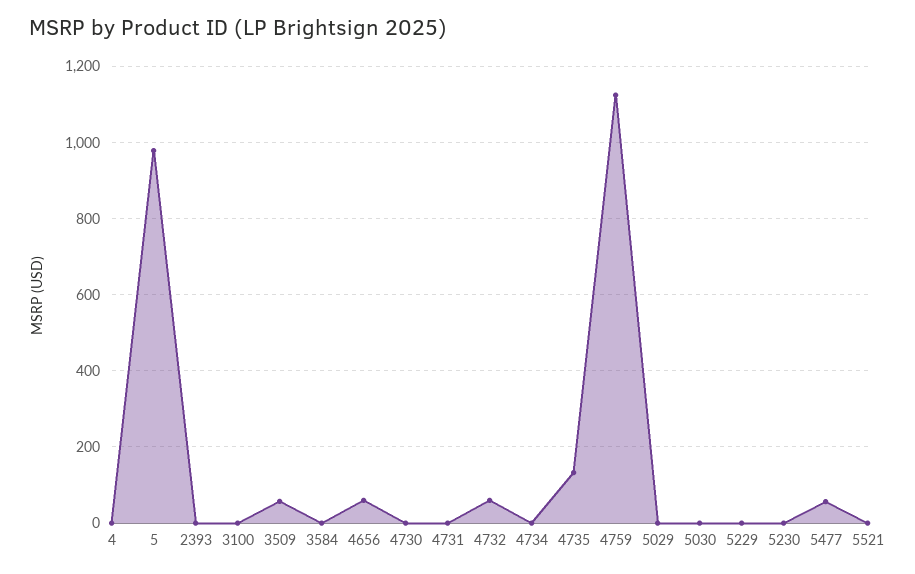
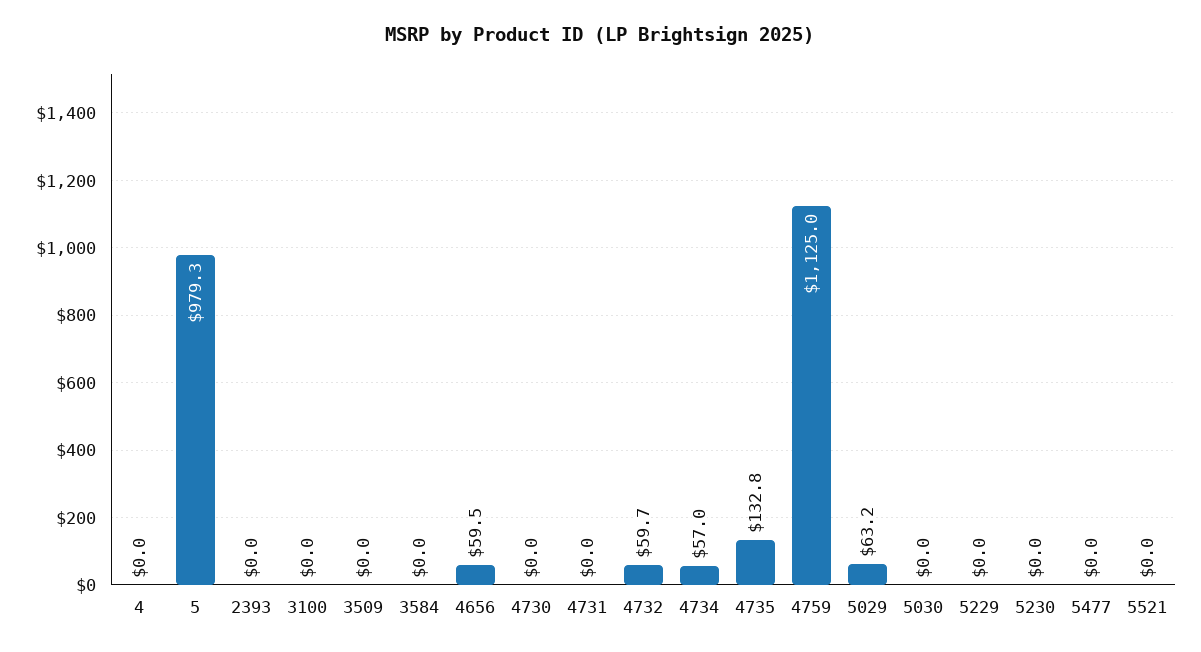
  {
    "4": 0,
    "5": 979.3,
    "2393": 0,
    "3100": 0,
-   "3509": 60,
+   "3509": 0,
    "3584": 0,
    "4656": 59.5,
    "4730": 0,
    "4731": 0,
    "4732": 59.7,
-   "4734": 0,
+   "4734": 57,
    "4735": 132.8,
    "4759": 1125,
-   "5029": 0,
+   "5029": 63.2,
    "5030": 0,
    "5229": 0,
    "5230": 0,
-   "5477": 60,
+   "5477": 0,
    "5521": 0
  }

